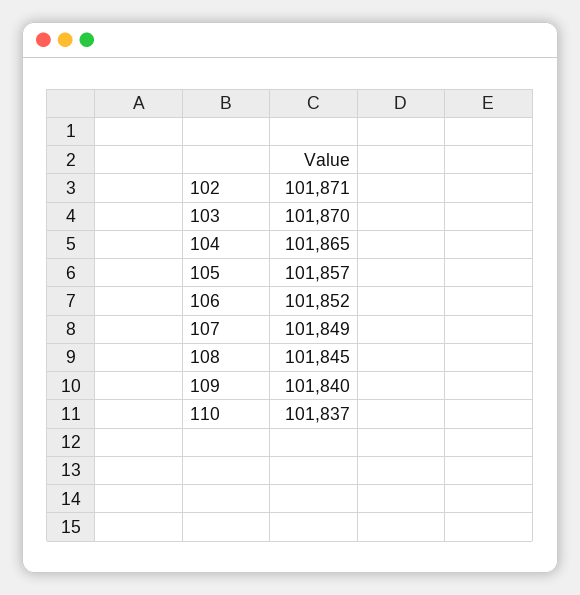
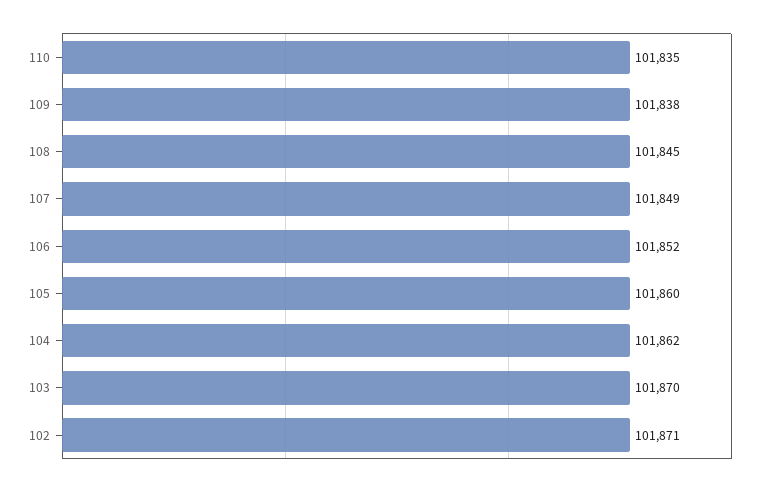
  {
    "102": 101871,
    "103": 101870,
-   "104": 101865,
+   "104": 101862,
-   "105": 101857,
+   "105": 101860,
    "106": 101852,
    "107": 101849,
    "108": 101845,
-   "109": 101840,
+   "109": 101838,
-   "110": 101837
+   "110": 101835
  }

